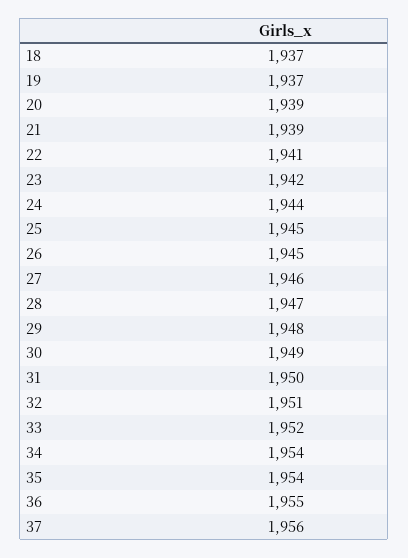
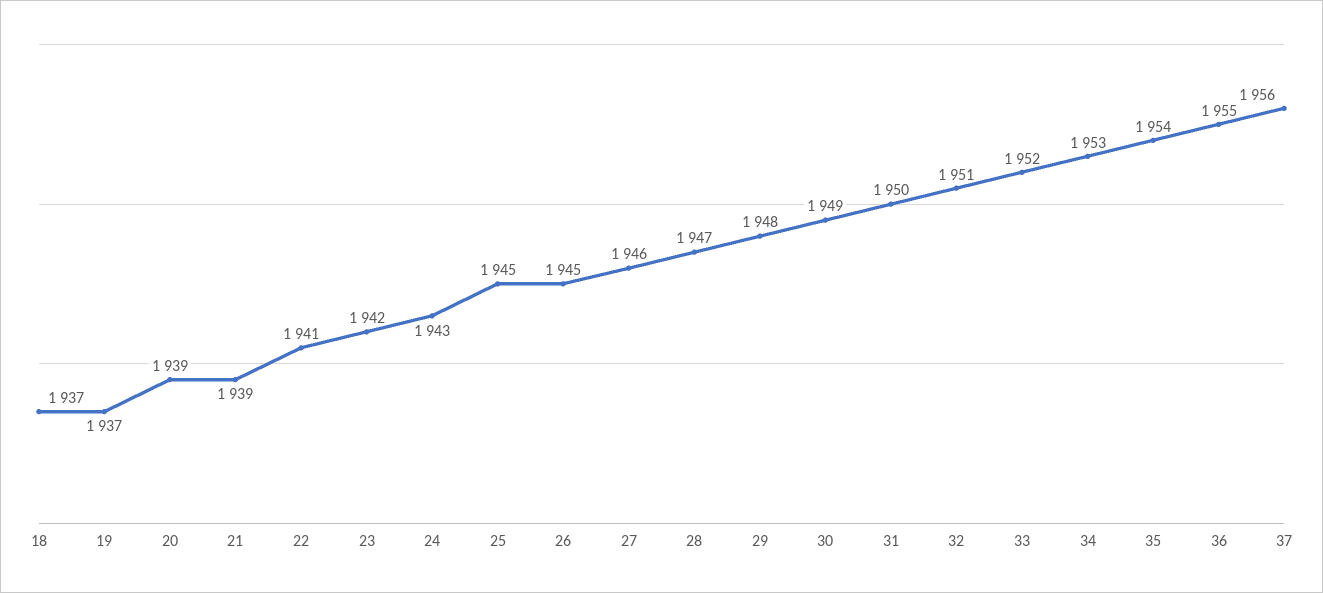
  {
    "18": 1937,
    "19": 1937,
    "20": 1939,
    "21": 1939,
    "22": 1941,
    "23": 1942,
-   "24": 1944,
+   "24": 1943,
    "25": 1945,
    "26": 1945,
    "27": 1946,
    "28": 1947,
    "29": 1948,
    "30": 1949,
    "31": 1950,
    "32": 1951,
    "33": 1952,
-   "34": 1954,
+   "34": 1953,
    "35": 1954,
    "36": 1955,
    "37": 1956
  }

